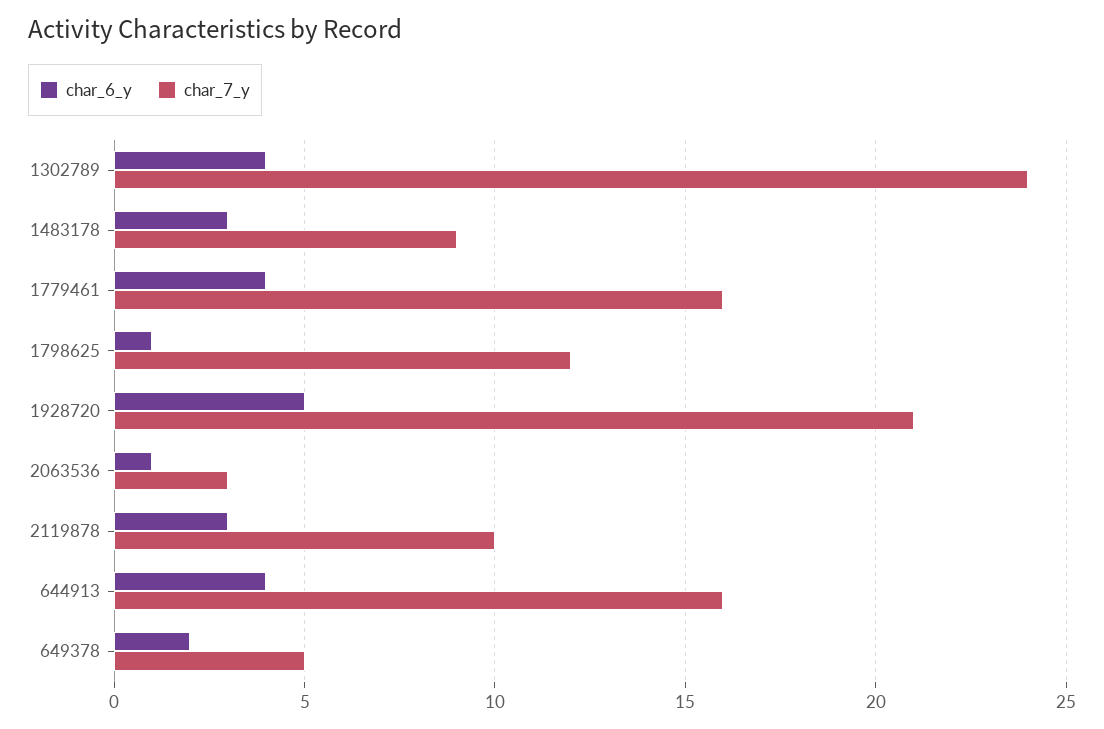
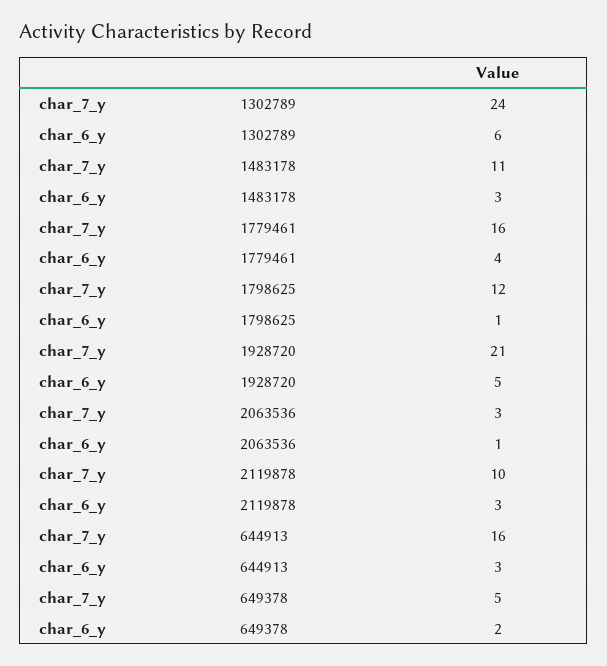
  {
    "char_6_y": {
-     "1302789": 4,
+     "1302789": 6,
      "1483178": 3,
      "1779461": 4,
      "1798625": 1,
      "1928720": 5,
      "2063536": 1,
      "2119878": 3,
-     "644913": 4,
+     "644913": 3,
      "649378": 2
    },
    "char_7_y": {
      "1302789": 24,
-     "1483178": 9,
+     "1483178": 11,
      "1779461": 16,
      "1798625": 12,
      "1928720": 21,
      "2063536": 3,
      "2119878": 10,
      "644913": 16,
      "649378": 5
    }
  }

